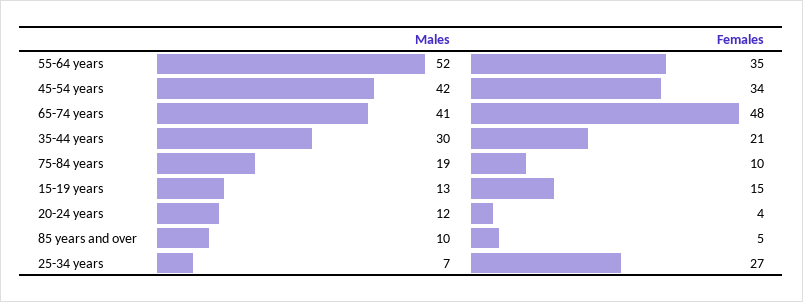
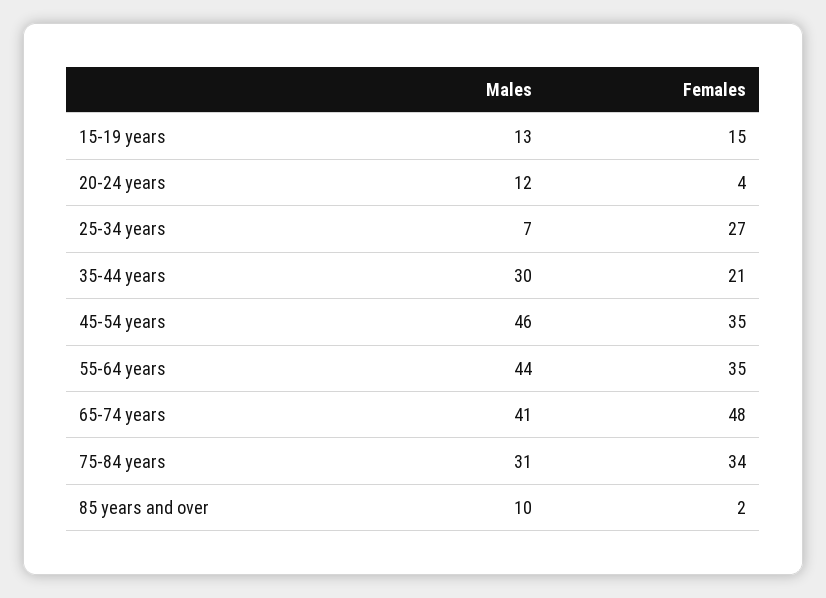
  {
    "Males": {
-     "55-64 years": 52,
+     "55-64 years": 44,
-     "45-54 years": 42,
+     "45-54 years": 46,
      "65-74 years": 41,
      "35-44 years": 30,
-     "75-84 years": 19,
+     "75-84 years": 31,
      "15-19 years": 13,
      "20-24 years": 12,
      "85 years and over": 10,
      "25-34 years": 7
    },
    "Females": {
      "55-64 years": 35,
-     "45-54 years": 34,
+     "45-54 years": 35,
      "65-74 years": 48,
      "35-44 years": 21,
-     "75-84 years": 10,
+     "75-84 years": 34,
      "15-19 years": 15,
      "20-24 years": 4,
-     "85 years and over": 5,
+     "85 years and over": 2,
      "25-34 years": 27
    }
  }

